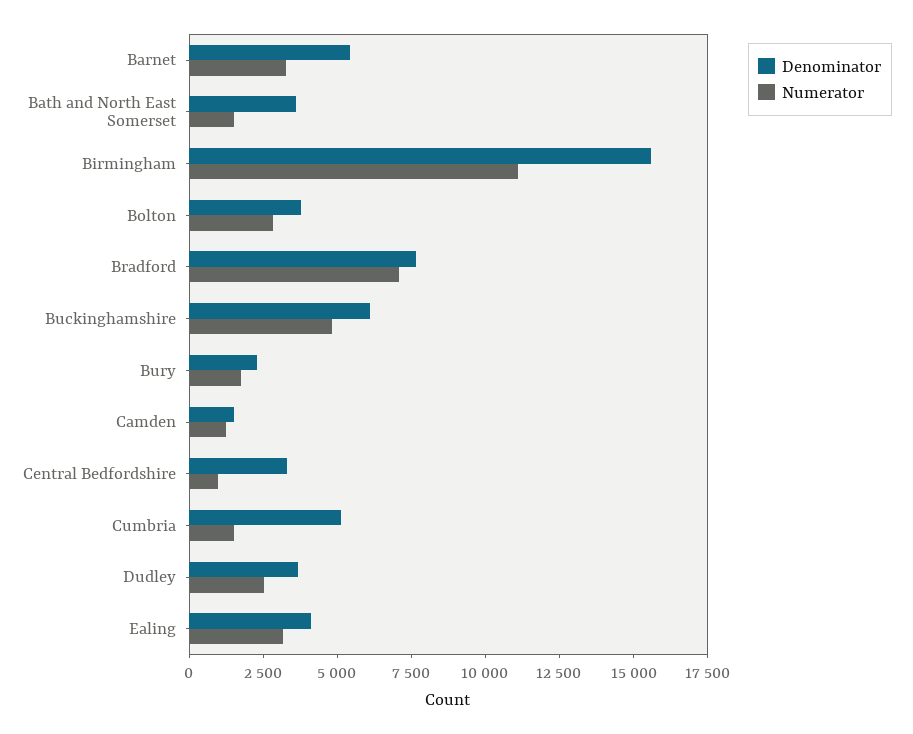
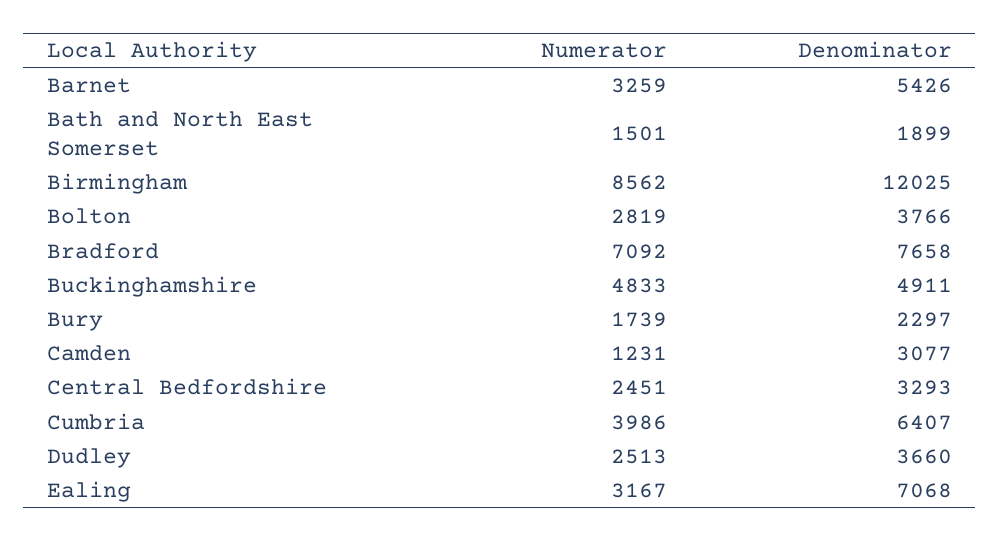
  {
    "Denominator": {
      "Barnet": 5426,
-     "Bath and North East Somerset": 3500,
+     "Bath and North East Somerset": 1899,
-     "Birmingham": 15500,
+     "Birmingham": 12025,
      "Bolton": 3766,
      "Bradford": 7658,
-     "Buckinghamshire": 6000,
+     "Buckinghamshire": 4911,
      "Bury": 2297,
-     "Camden": 1500,
+     "Camden": 3077,
      "Central Bedfordshire": 3293,
-     "Cumbria": 5000,
+     "Cumbria": 6407,
      "Dudley": 3660,
-     "Ealing": 4000
+     "Ealing": 7068
    },
    "Numerator": {
      "Barnet": 3259,
      "Bath and North East Somerset": 1501,
-     "Birmingham": 11000,
+     "Birmingham": 8562,
      "Bolton": 2819,
      "Bradford": 7092,
      "Buckinghamshire": 4833,
      "Bury": 1739,
      "Camden": 1231,
-     "Central Bedfordshire": 1000,
+     "Central Bedfordshire": 2451,
-     "Cumbria": 1500,
+     "Cumbria": 3986,
      "Dudley": 2513,
      "Ealing": 3167
    }
  }

